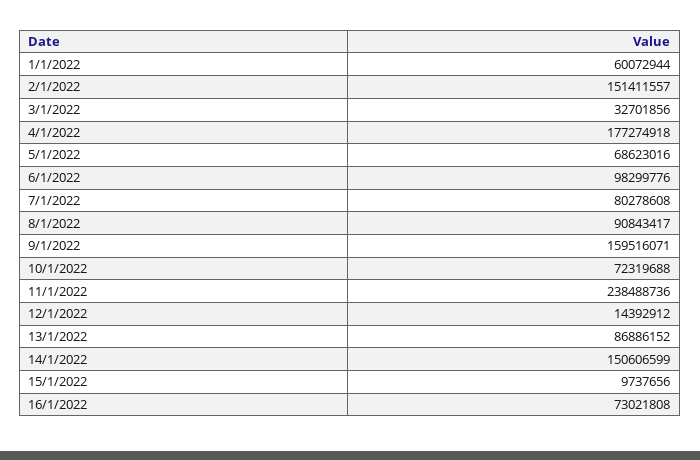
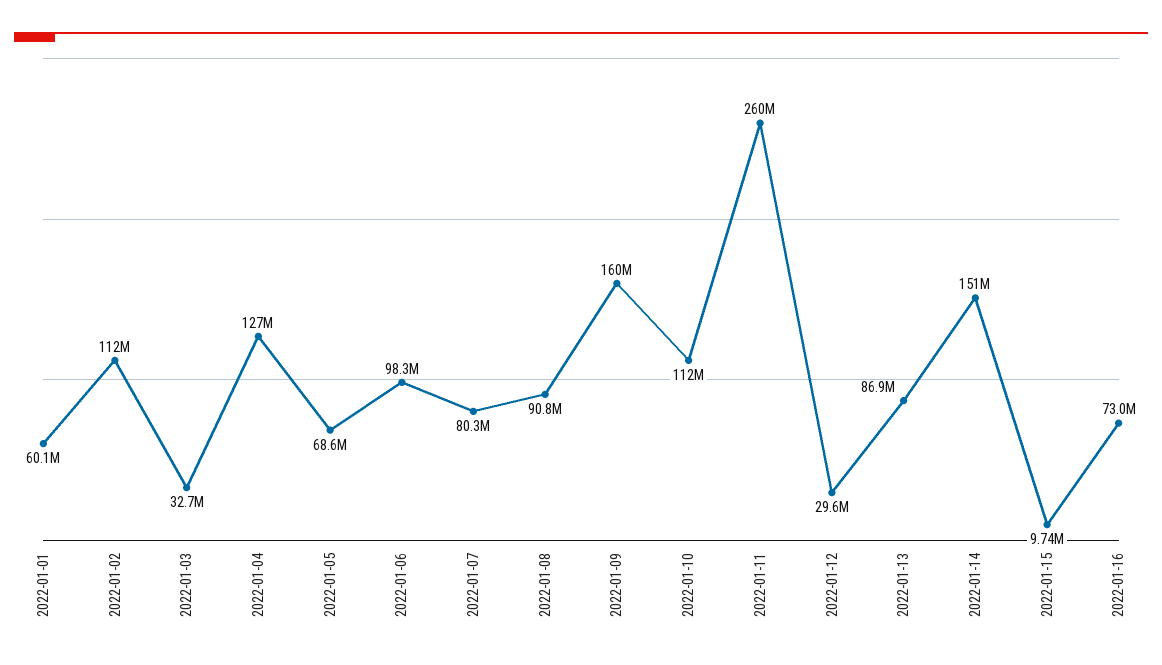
  {
    "1/1/2022": 60072944,
-   "2/1/2022": 151411557,
+   "2/1/2022": 112000000,
    "3/1/2022": 32701856,
-   "4/1/2022": 177274918,
+   "4/1/2022": 127000000,
    "5/1/2022": 68623016,
    "6/1/2022": 98299776,
    "7/1/2022": 80278608,
    "8/1/2022": 90843417,
    "9/1/2022": 159516071,
-   "10/1/2022": 72319688,
+   "10/1/2022": 112000000,
-   "11/1/2022": 238488736,
+   "11/1/2022": 260000000,
-   "12/1/2022": 14392912,
+   "12/1/2022": 29600000,
    "13/1/2022": 86886152,
    "14/1/2022": 150606599,
    "15/1/2022": 9737656,
    "16/1/2022": 73021808
  }

